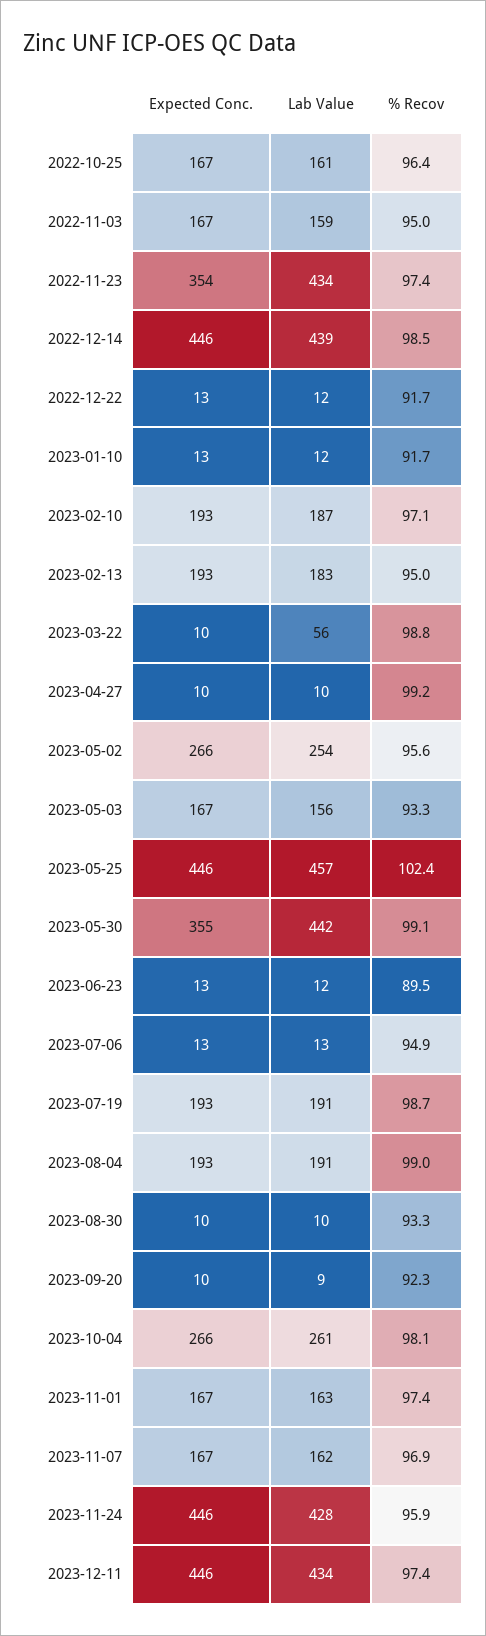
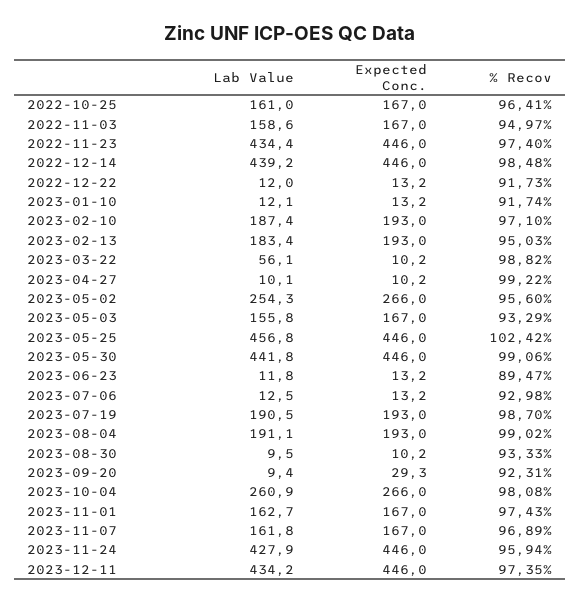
  {
    "Expected Conc.": {
      "2022-10-25": 167,
      "2022-11-03": 167,
-     "2022-11-23": 354,
+     "2022-11-23": 446,
      "2022-12-14": 446,
      "2022-12-22": 13.2,
      "2023-01-10": 13.2,
      "2023-02-10": 193,
      "2023-02-13": 193,
      "2023-03-22": 10.2,
      "2023-04-27": 10.2,
      "2023-05-02": 266,
      "2023-05-03": 167,
      "2023-05-25": 446,
-     "2023-05-30": 355,
+     "2023-05-30": 446,
      "2023-06-23": 13.2,
      "2023-07-06": 13.2,
      "2023-07-19": 193,
      "2023-08-04": 193,
      "2023-08-30": 10.2,
-     "2023-09-20": 10,
+     "2023-09-20": 29.3,
      "2023-10-04": 266,
      "2023-11-01": 167,
      "2023-11-07": 167,
      "2023-11-24": 446,
      "2023-12-11": 446
    },
    "Lab Value": {
      "2022-10-25": 161,
      "2022-11-03": 158.6,
      "2022-11-23": 434.4,
      "2022-12-14": 439.2,
      "2022-12-22": 12,
      "2023-01-10": 12.1,
      "2023-02-10": 187.4,
      "2023-02-13": 183.4,
      "2023-03-22": 56.1,
      "2023-04-27": 10.1,
      "2023-05-02": 254.3,
      "2023-05-03": 155.8,
      "2023-05-25": 456.8,
      "2023-05-30": 441.8,
      "2023-06-23": 11.8,
      "2023-07-06": 12.5,
      "2023-07-19": 190.5,
      "2023-08-04": 191.1,
      "2023-08-30": 9.5,
      "2023-09-20": 9.4,
      "2023-10-04": 260.9,
      "2023-11-01": 162.7,
      "2023-11-07": 161.8,
      "2023-11-24": 427.9,
      "2023-12-11": 434.2
    },
    "% Recov": {
      "2022-10-25": 96.41,
      "2022-11-03": 94.97,
      "2022-11-23": 97.4,
      "2022-12-14": 98.48,
      "2022-12-22": 91.73,
      "2023-01-10": 91.74,
      "2023-02-10": 97.1,
      "2023-02-13": 95.03,
      "2023-03-22": 98.82,
      "2023-04-27": 99.22,
      "2023-05-02": 95.6,
      "2023-05-03": 93.29,
      "2023-05-25": 102.42,
      "2023-05-30": 99.06,
      "2023-06-23": 89.47,
-     "2023-07-06": 94.9,
+     "2023-07-06": 92.98,
      "2023-07-19": 98.7,
      "2023-08-04": 99.02,
      "2023-08-30": 93.33,
      "2023-09-20": 92.31,
      "2023-10-04": 98.08,
      "2023-11-01": 97.43,
      "2023-11-07": 96.89,
      "2023-11-24": 95.94,
      "2023-12-11": 97.35
    }
  }

